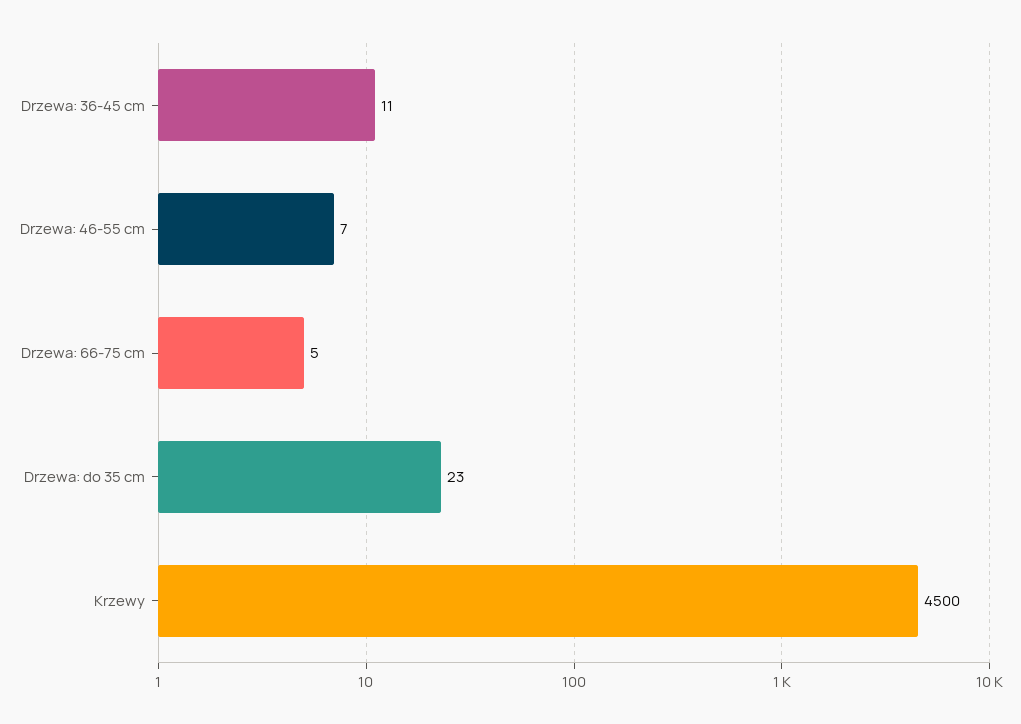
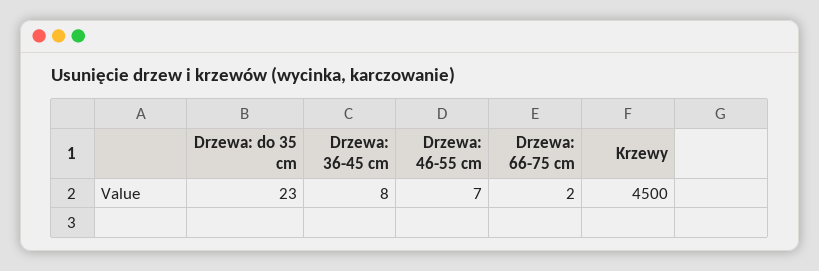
  {
-   "Drzewa: 36-45 cm": 11,
+   "Drzewa: 36-45 cm": 8,
    "Drzewa: 46-55 cm": 7,
-   "Drzewa: 66-75 cm": 5,
+   "Drzewa: 66-75 cm": 2,
    "Drzewa: do 35 cm": 23,
    "Krzewy": 4500
  }

